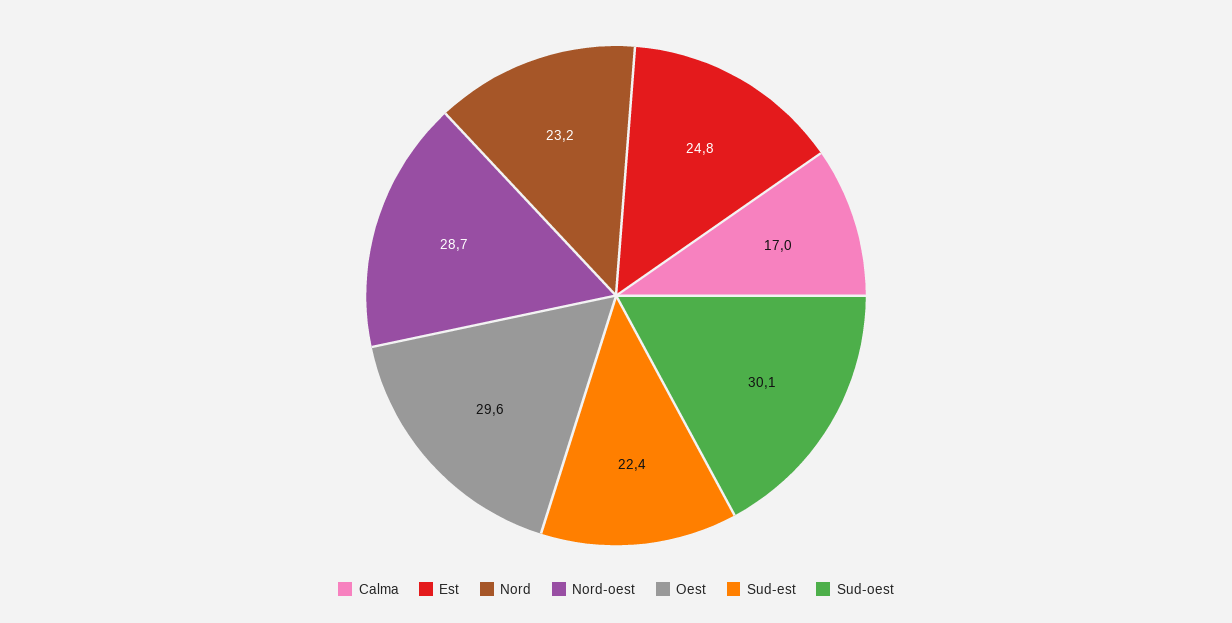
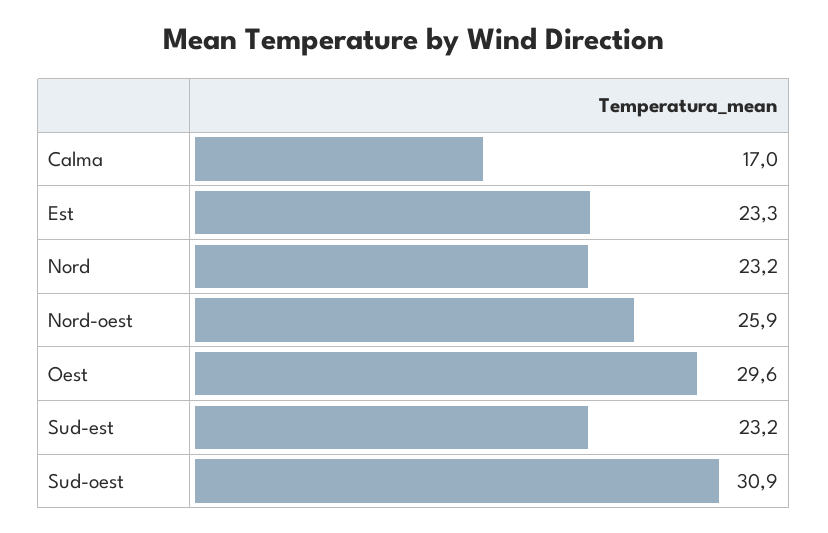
  {
    "Calma": 17,
-   "Est": 24.8,
+   "Est": 23.3,
    "Nord": 23.2,
-   "Nord-oest": 28.7,
+   "Nord-oest": 25.9,
    "Oest": 29.6,
-   "Sud-est": 22.4,
+   "Sud-est": 23.2,
-   "Sud-oest": 30.1
+   "Sud-oest": 30.9
  }

